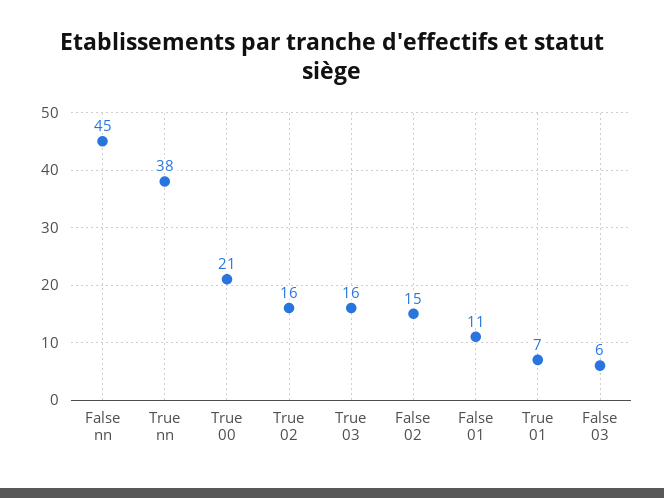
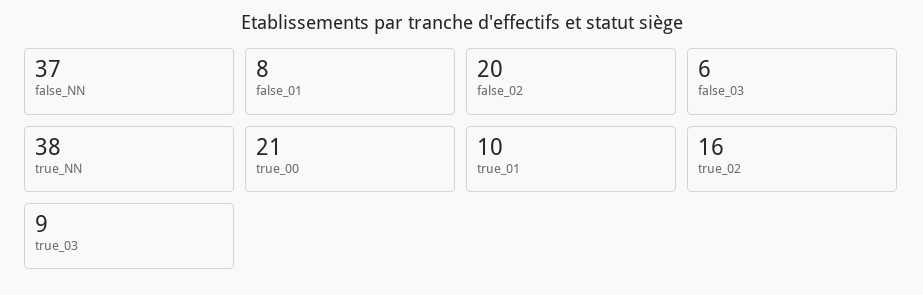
  {
-   "False nn": 45,
+   "False nn": 37,
    "True nn": 38,
    "True 00": 21,
    "True 02": 16,
-   "True 03": 16,
+   "True 03": 9,
-   "False 02": 15,
+   "False 02": 20,
-   "False 01": 11,
+   "False 01": 8,
-   "True 01": 7,
+   "True 01": 10,
    "False 03": 6
  }

